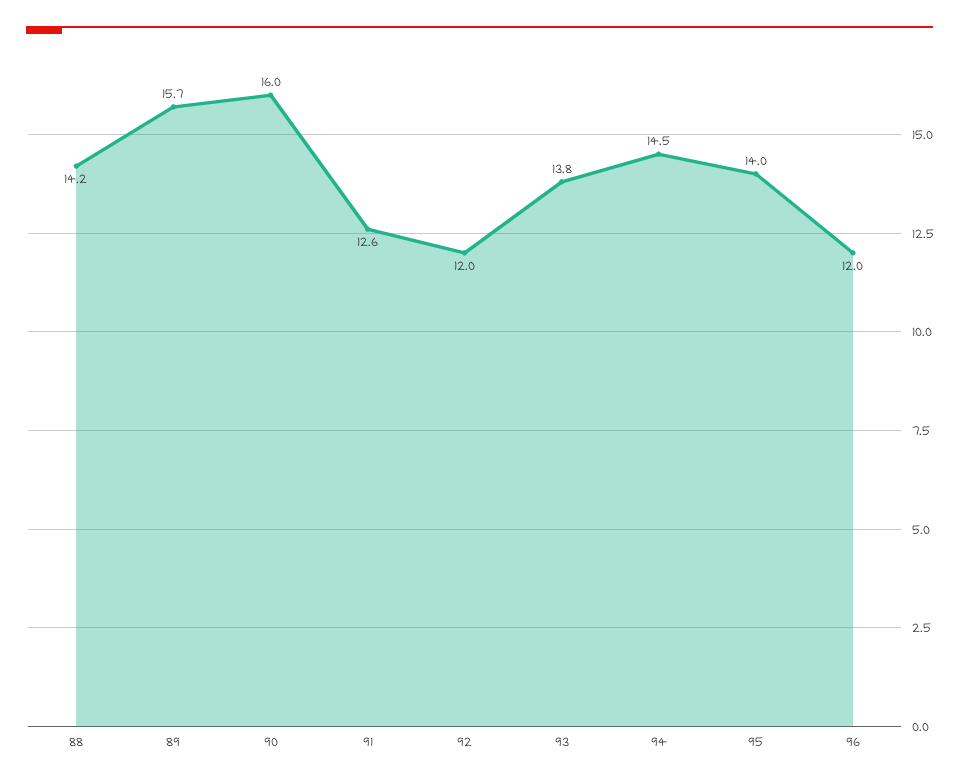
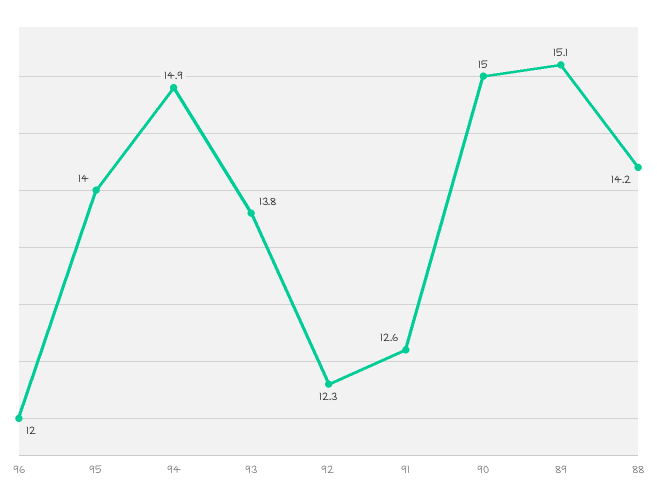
  {
    "88": 14.2,
-   "89": 15.7,
+   "89": 15.1,
-   "90": 16,
+   "90": 15,
    "91": 12.6,
-   "92": 12,
+   "92": 12.3,
    "93": 13.8,
-   "94": 14.5,
+   "94": 14.9,
    "95": 14,
    "96": 12
  }

